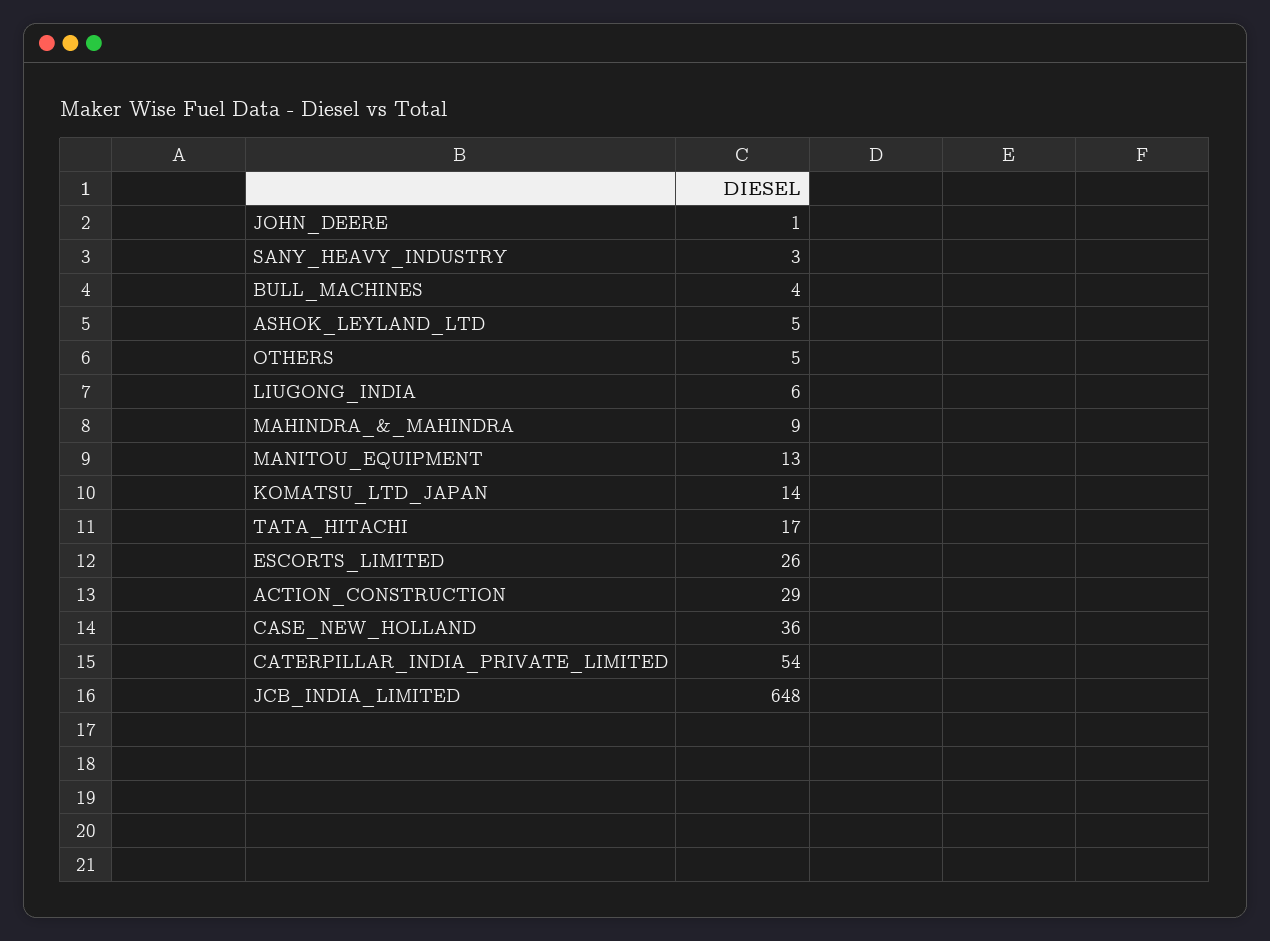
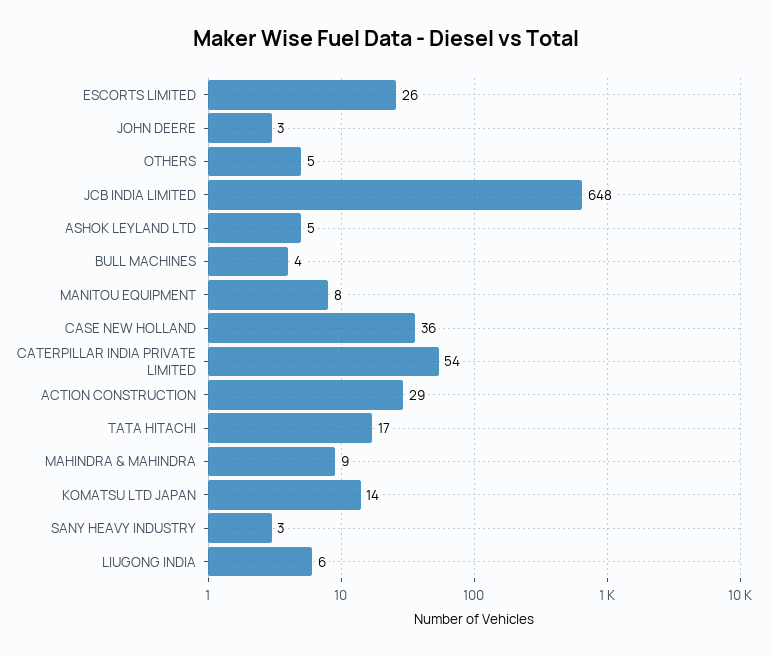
  {
-   "JOHN_DEERE": 1,
+   "JOHN_DEERE": 3,
    "SANY_HEAVY_INDUSTRY": 3,
    "BULL_MACHINES": 4,
    "ASHOK_LEYLAND_LTD": 5,
    "OTHERS": 5,
    "LIUGONG_INDIA": 6,
    "MAHINDRA_&_MAHINDRA": 9,
-   "MANITOU_EQUIPMENT": 13,
+   "MANITOU_EQUIPMENT": 8,
    "KOMATSU_LTD_JAPAN": 14,
    "TATA_HITACHI": 17,
    "ESCORTS_LIMITED": 26,
    "ACTION_CONSTRUCTION": 29,
    "CASE_NEW_HOLLAND": 36,
    "CATERPILLAR_INDIA_PRIVATE_LIMITED": 54,
    "JCB_INDIA_LIMITED": 648
  }

